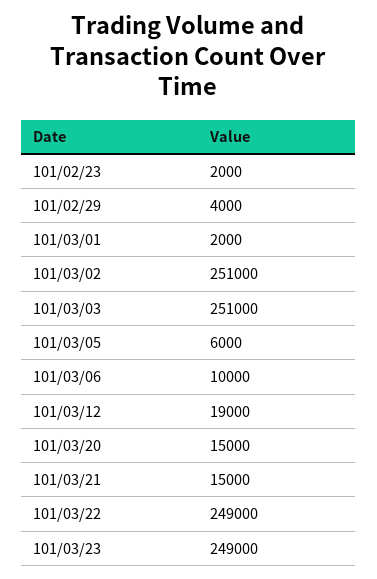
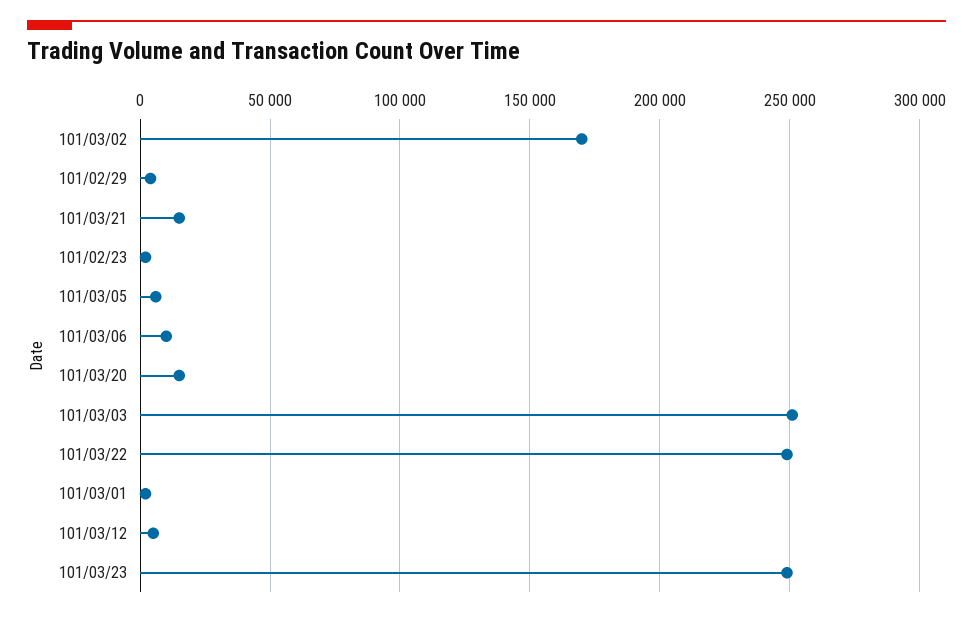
  {
    "101/02/23": 2000,
    "101/02/29": 4000,
    "101/03/01": 2000,
-   "101/03/02": 251000,
+   "101/03/02": 170000,
    "101/03/03": 251000,
    "101/03/05": 6000,
    "101/03/06": 10000,
-   "101/03/12": 19000,
+   "101/03/12": 5000,
    "101/03/20": 15000,
    "101/03/21": 15000,
    "101/03/22": 249000,
    "101/03/23": 249000
  }

